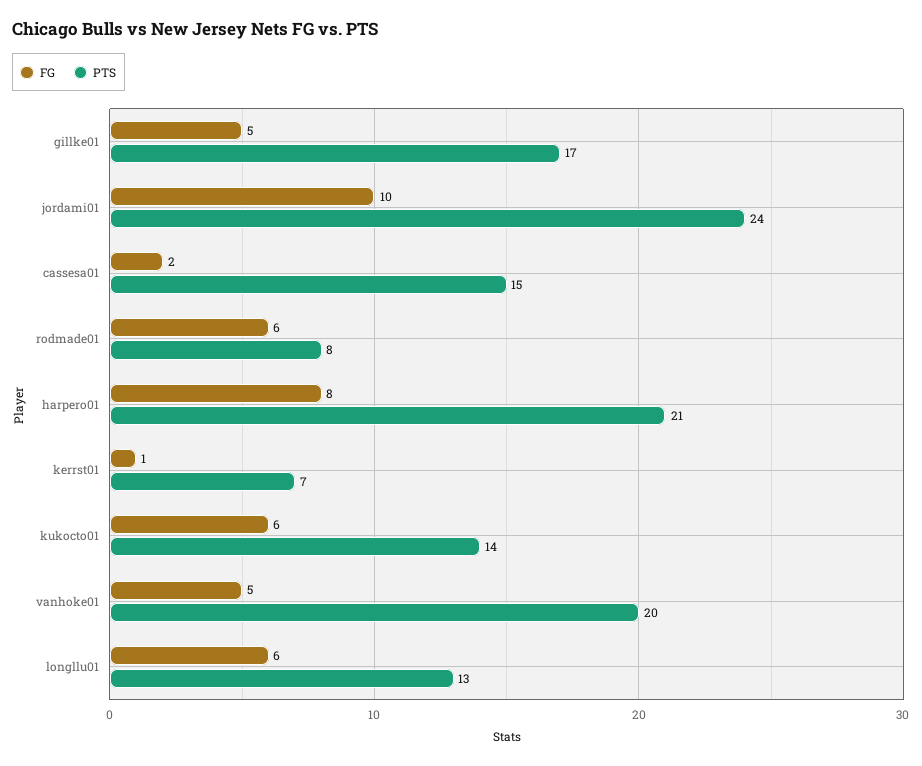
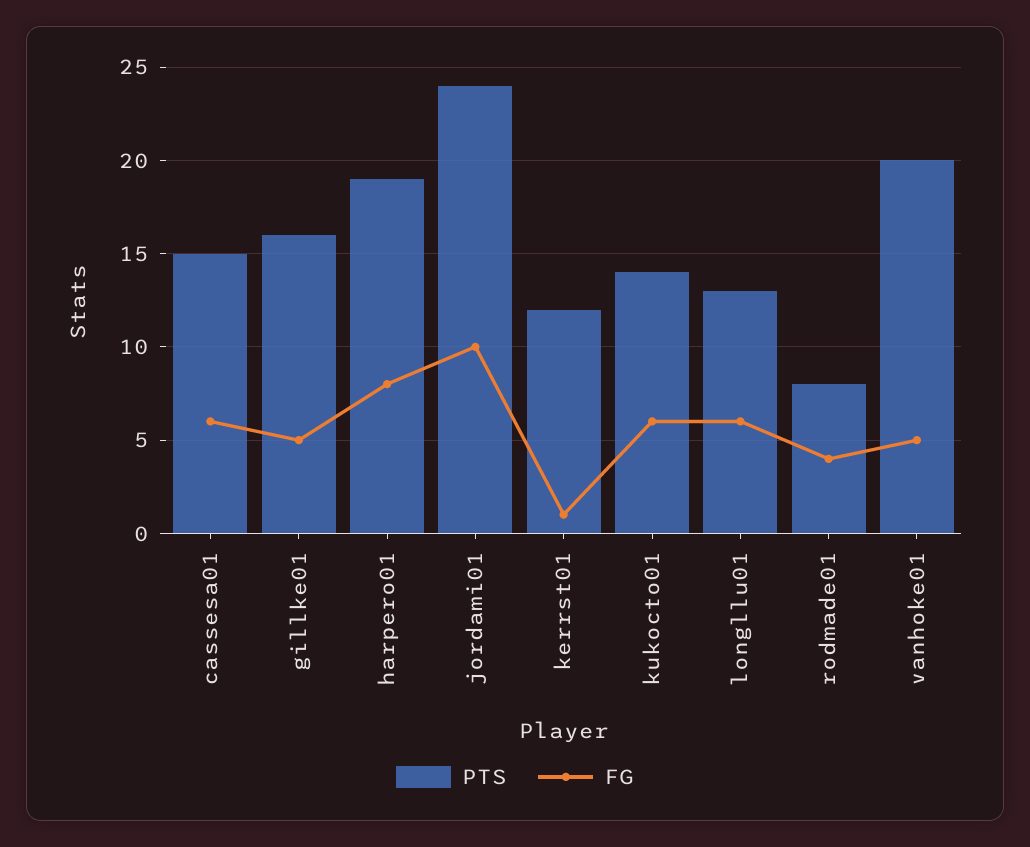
  {
    "FG": {
      "gillke01": 5,
      "jordami01": 10,
-     "cassesa01": 2,
+     "cassesa01": 6,
-     "rodmade01": 6,
+     "rodmade01": 4,
      "harpero01": 8,
      "kerrst01": 1,
      "kukocto01": 6,
      "vanhoke01": 5,
      "longllu01": 6
    },
    "PTS": {
-     "gillke01": 17,
+     "gillke01": 16,
      "jordami01": 24,
      "cassesa01": 15,
      "rodmade01": 8,
-     "harpero01": 21,
+     "harpero01": 19,
-     "kerrst01": 7,
+     "kerrst01": 12,
      "kukocto01": 14,
      "vanhoke01": 20,
      "longllu01": 13
    }
  }

